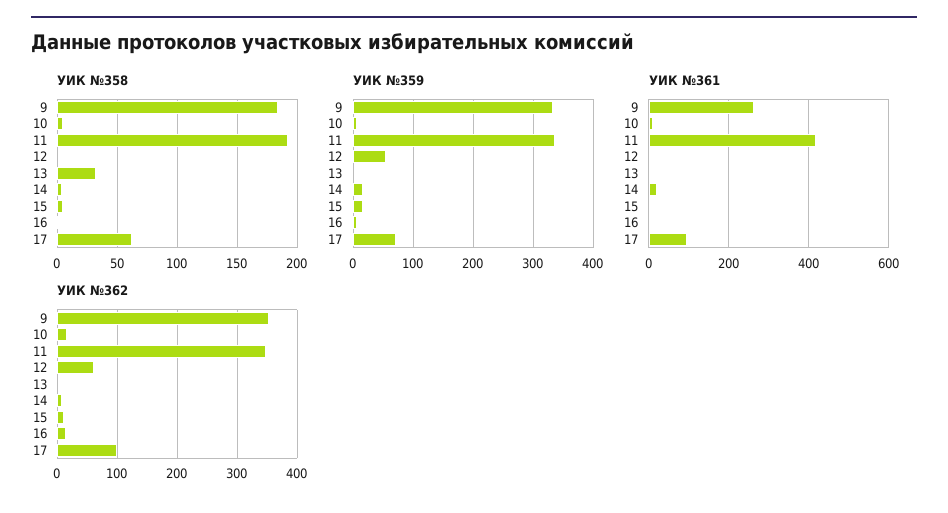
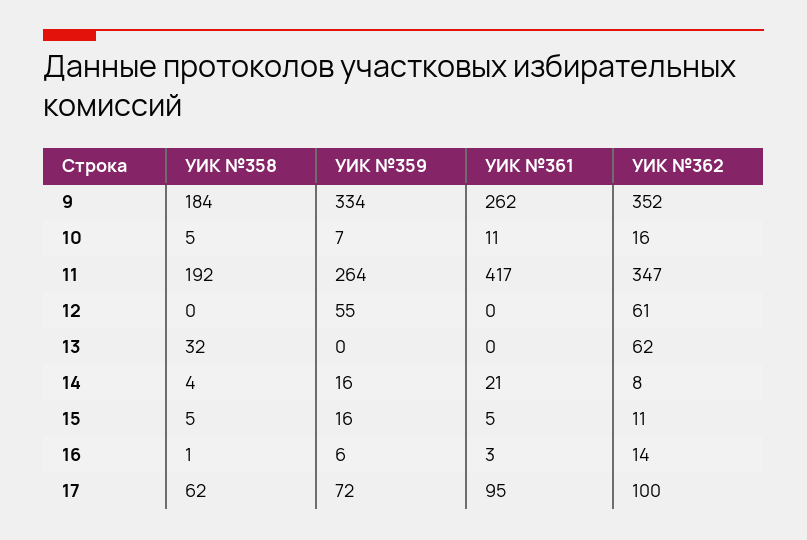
  {
    "УИК №358": {
      "9": 184,
      "10": 5,
      "11": 192,
      "12": 0,
      "13": 32,
      "14": 4,
      "15": 5,
      "16": 1,
      "17": 62
    },
    "УИК №359": {
      "9": 334,
      "10": 7,
-     "11": 340,
+     "11": 264,
      "12": 55,
      "13": 0,
      "14": 16,
      "15": 16,
      "16": 6,
      "17": 72
    },
    "УИК №361": {
      "9": 262,
      "10": 11,
      "11": 417,
      "12": 0,
      "13": 0,
      "14": 21,
      "15": 5,
      "16": 3,
      "17": 95
    },
    "УИК №362": {
      "9": 352,
      "10": 16,
      "11": 347,
      "12": 61,
-     "13": 0,
+     "13": 62,
      "14": 8,
      "15": 11,
      "16": 14,
      "17": 100
    }
  }

